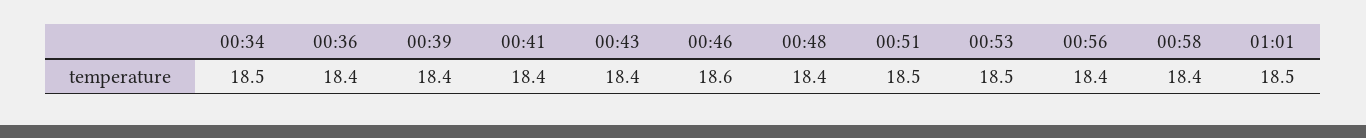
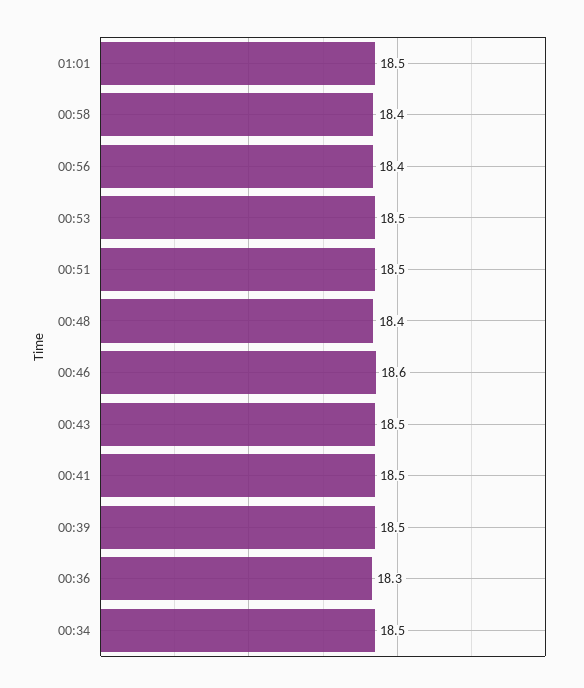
  {
    "00:34": 18.5,
-   "00:36": 18.4,
+   "00:36": 18.3,
-   "00:39": 18.4,
+   "00:39": 18.5,
-   "00:41": 18.4,
+   "00:41": 18.5,
-   "00:43": 18.4,
+   "00:43": 18.5,
    "00:46": 18.6,
    "00:48": 18.4,
    "00:51": 18.5,
    "00:53": 18.5,
    "00:56": 18.4,
    "00:58": 18.4,
    "01:01": 18.5
  }

